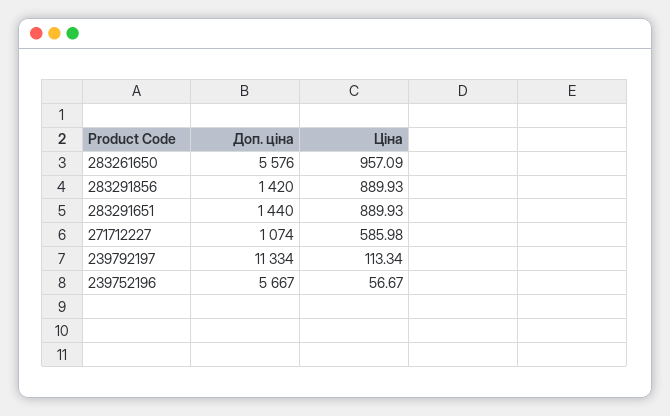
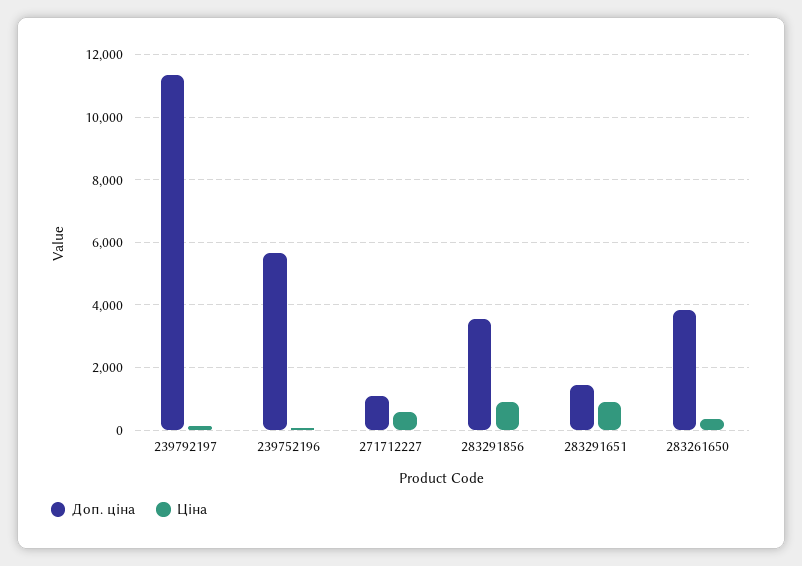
  {
    "Доп. ціна": {
-     "283261650": 5576,
+     "283261650": 3800,
-     "283291856": 1420,
+     "283291856": 3600,
      "283291651": 1440,
      "271712227": 1074,
      "239792197": 11334,
      "239752196": 5667
    },
    "Ціна": {
-     "283261650": 957.09,
+     "283261650": 400,
      "283291856": 889.93,
      "283291651": 889.93,
      "271712227": 585.98,
      "239792197": 113.34,
      "239752196": 56.67
    }
  }

